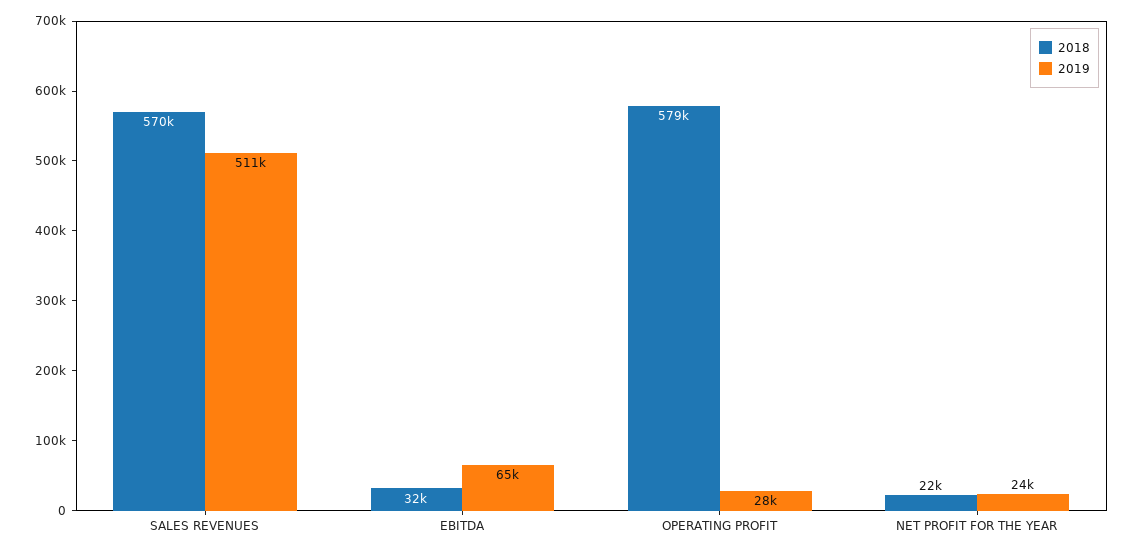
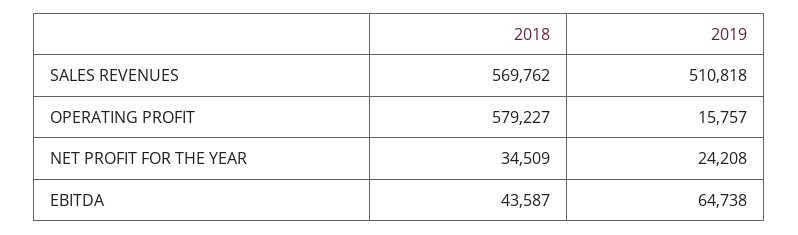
  {
    "2018": {
      "SALES REVENUES": 569762,
-     "EBITDA": 32000,
+     "EBITDA": 43587,
      "OPERATING PROFIT": 579227,
-     "NET PROFIT FOR THE YEAR": 22000
+     "NET PROFIT FOR THE YEAR": 34509
    },
    "2019": {
      "SALES REVENUES": 510818,
      "EBITDA": 64738,
-     "OPERATING PROFIT": 28000,
+     "OPERATING PROFIT": 15757,
      "NET PROFIT FOR THE YEAR": 24208
    }
  }

